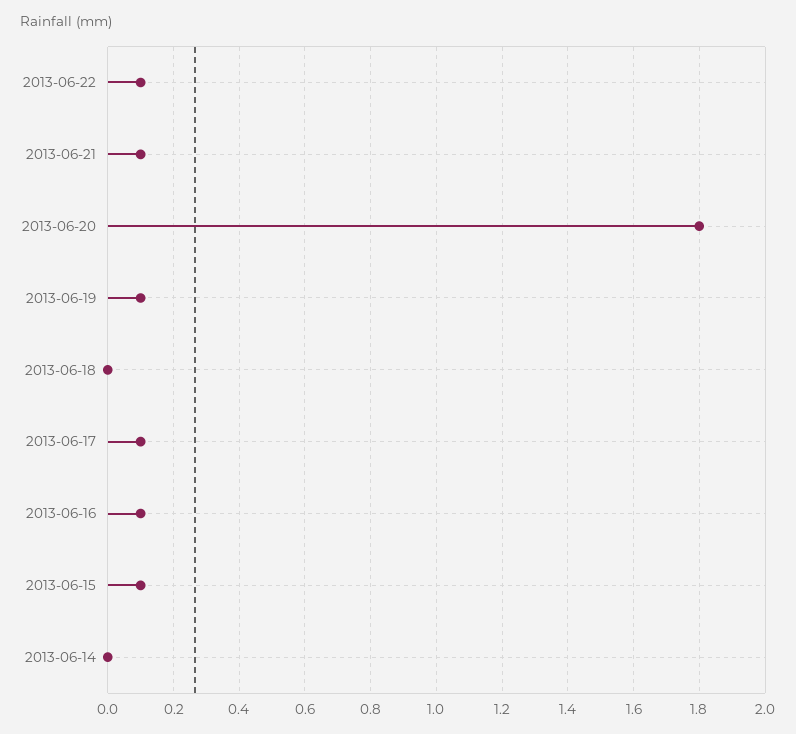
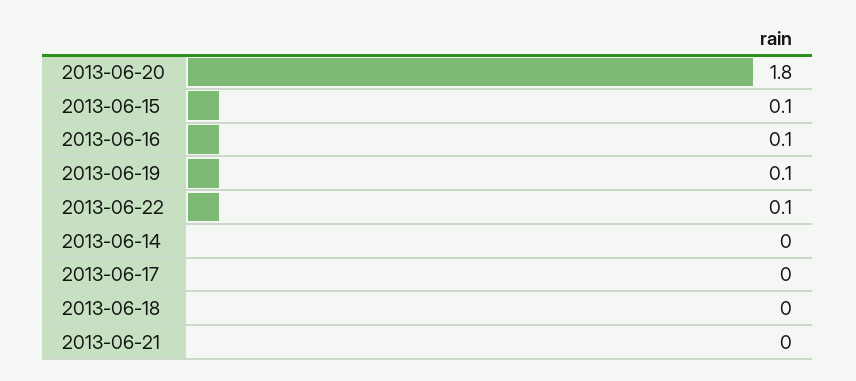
  {
    "2013-06-22": 0.1,
-   "2013-06-21": 0.1,
+   "2013-06-21": 0,
    "2013-06-20": 1.8,
    "2013-06-19": 0.1,
    "2013-06-18": 0,
-   "2013-06-17": 0.1,
+   "2013-06-17": 0,
    "2013-06-16": 0.1,
    "2013-06-15": 0.1,
    "2013-06-14": 0
  }

